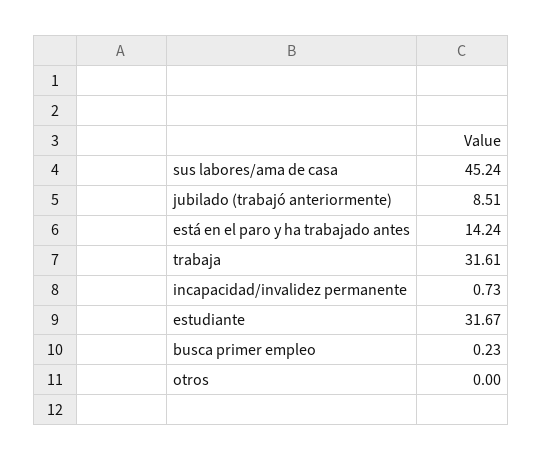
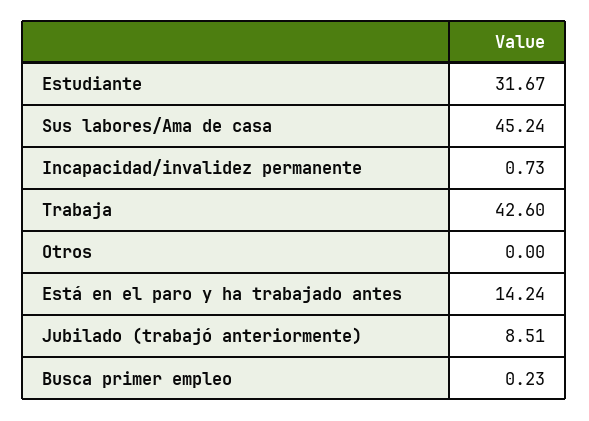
  {
    "sus labores/ama de casa": 45.24,
    "jubilado (trabajó anteriormente)": 8.51,
    "está en el paro y ha trabajado antes": 14.24,
-   "trabaja": 31.61,
+   "trabaja": 42.6,
    "incapacidad/invalidez permanente": 0.73,
    "estudiante": 31.67,
    "busca primer empleo": 0.23,
    "otros": 0
  }

